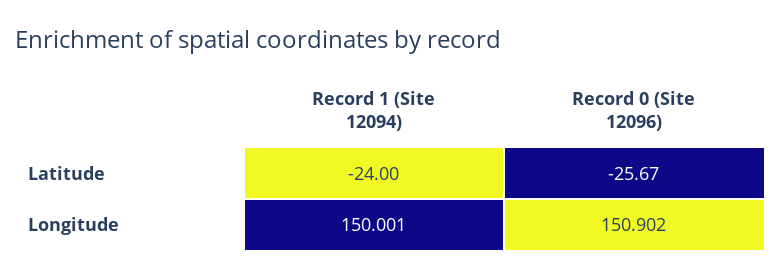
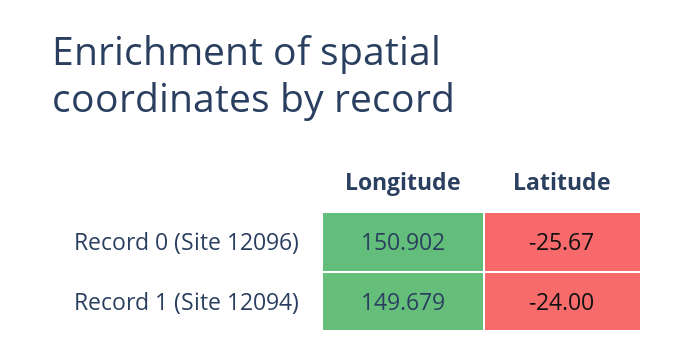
  {
    "Record 1 (Site 12094)": {
      "Latitude": -24,
-     "Longitude": 150.001
+     "Longitude": 149.679
    },
    "Record 0 (Site 12096)": {
      "Latitude": -25.67,
      "Longitude": 150.902
    }
  }

